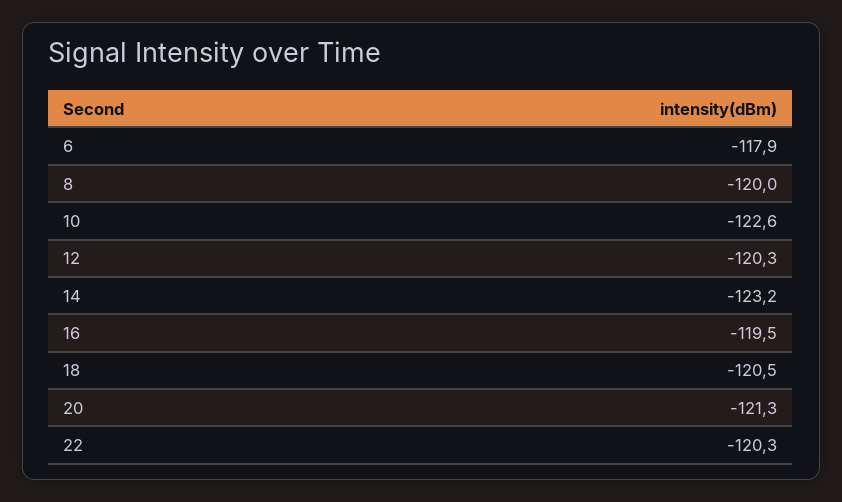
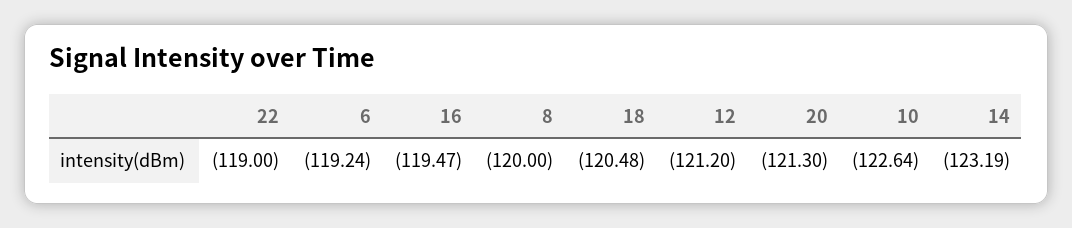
  {
-   "6": -117.9,
+   "6": -119.24,
    "8": -120,
    "10": -122.64,
-   "12": -120.3,
+   "12": -121.2,
    "14": -123.19,
    "16": -119.47,
    "18": -120.48,
    "20": -121.3,
-   "22": -120.3
+   "22": -119
  }

